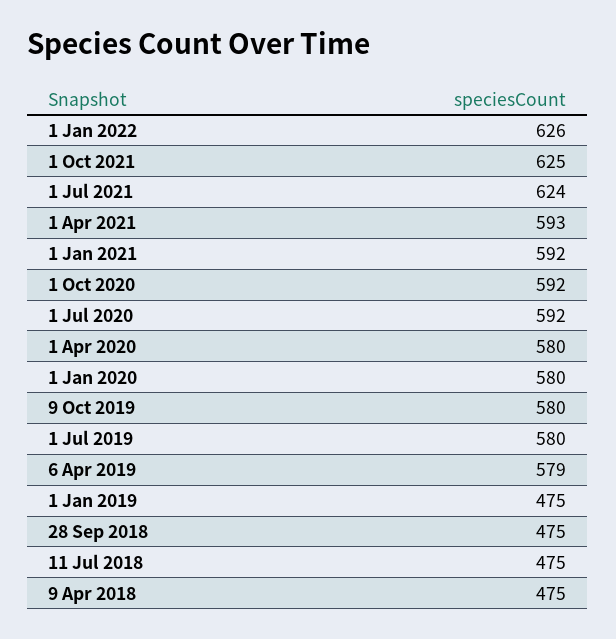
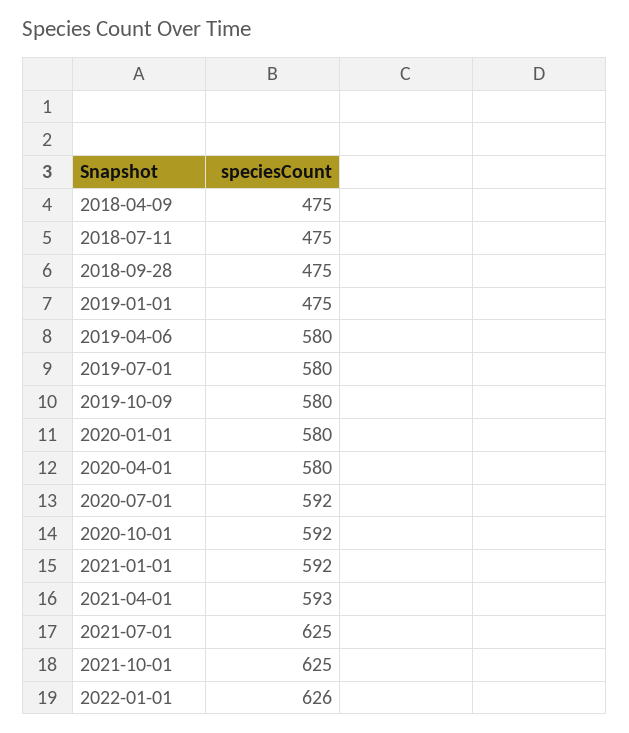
  {
    "1 Jan 2022": 626,
    "1 Oct 2021": 625,
-   "1 Jul 2021": 624,
+   "1 Jul 2021": 625,
    "1 Apr 2021": 593,
    "1 Jan 2021": 592,
    "1 Oct 2020": 592,
    "1 Jul 2020": 592,
    "1 Apr 2020": 580,
    "1 Jan 2020": 580,
    "9 Oct 2019": 580,
    "1 Jul 2019": 580,
-   "6 Apr 2019": 579,
+   "6 Apr 2019": 580,
    "1 Jan 2019": 475,
    "28 Sep 2018": 475,
    "11 Jul 2018": 475,
    "9 Apr 2018": 475
  }

